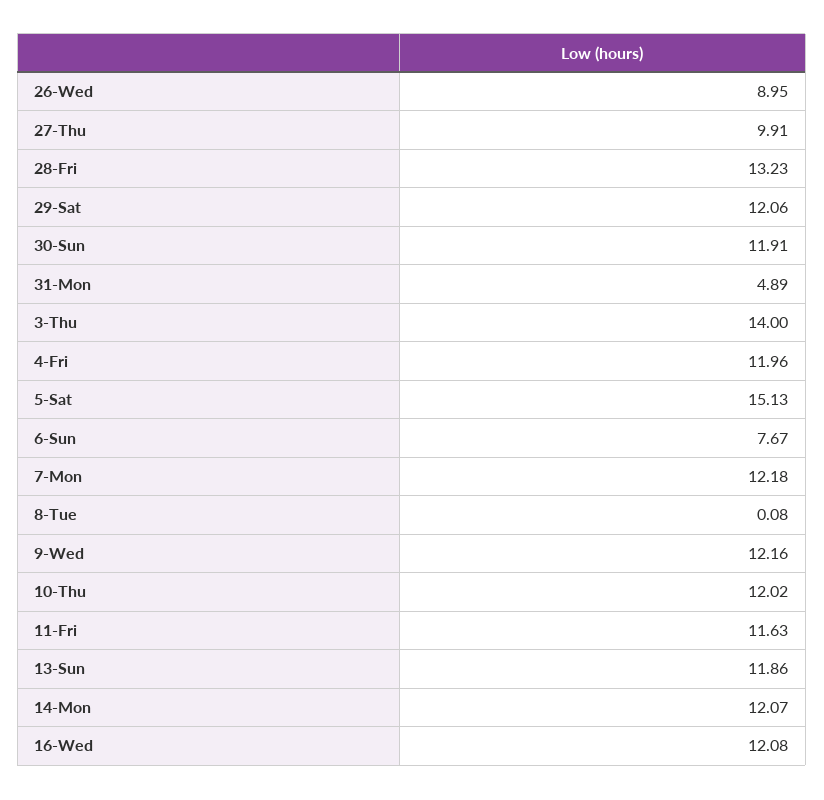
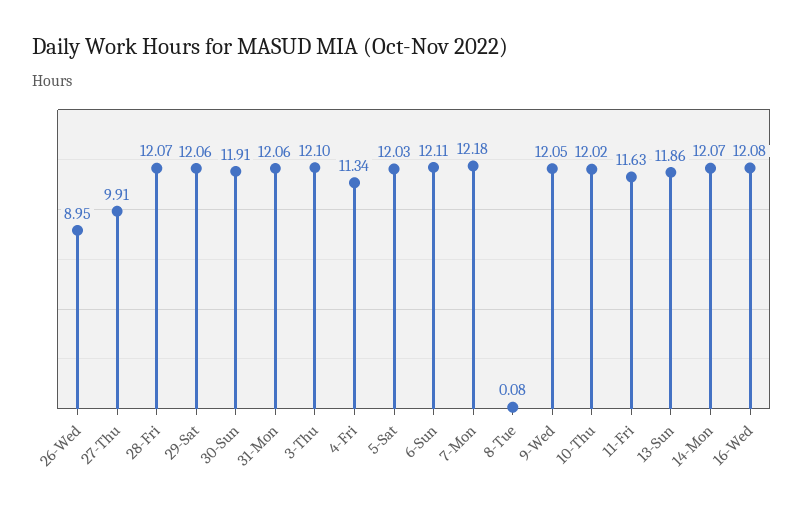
  {
    "26-Wed": 8.95,
    "27-Thu": 9.91,
-   "28-Fri": 13.23,
+   "28-Fri": 12.07,
    "29-Sat": 12.06,
    "30-Sun": 11.91,
-   "31-Mon": 4.89,
+   "31-Mon": 12.06,
-   "3-Thu": 14,
+   "3-Thu": 12.1,
-   "4-Fri": 11.96,
+   "4-Fri": 11.34,
-   "5-Sat": 15.13,
+   "5-Sat": 12.03,
-   "6-Sun": 7.67,
+   "6-Sun": 12.11,
    "7-Mon": 12.18,
    "8-Tue": 0.08,
-   "9-Wed": 12.16,
+   "9-Wed": 12.05,
    "10-Thu": 12.02,
    "11-Fri": 11.63,
    "13-Sun": 11.86,
    "14-Mon": 12.07,
    "16-Wed": 12.08
  }

